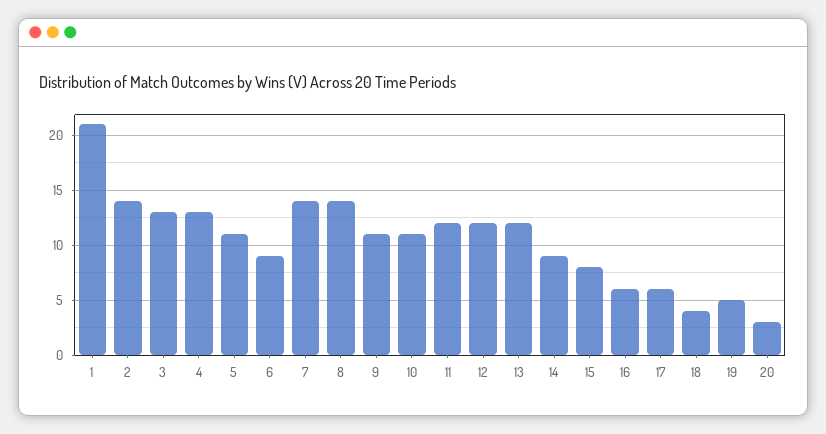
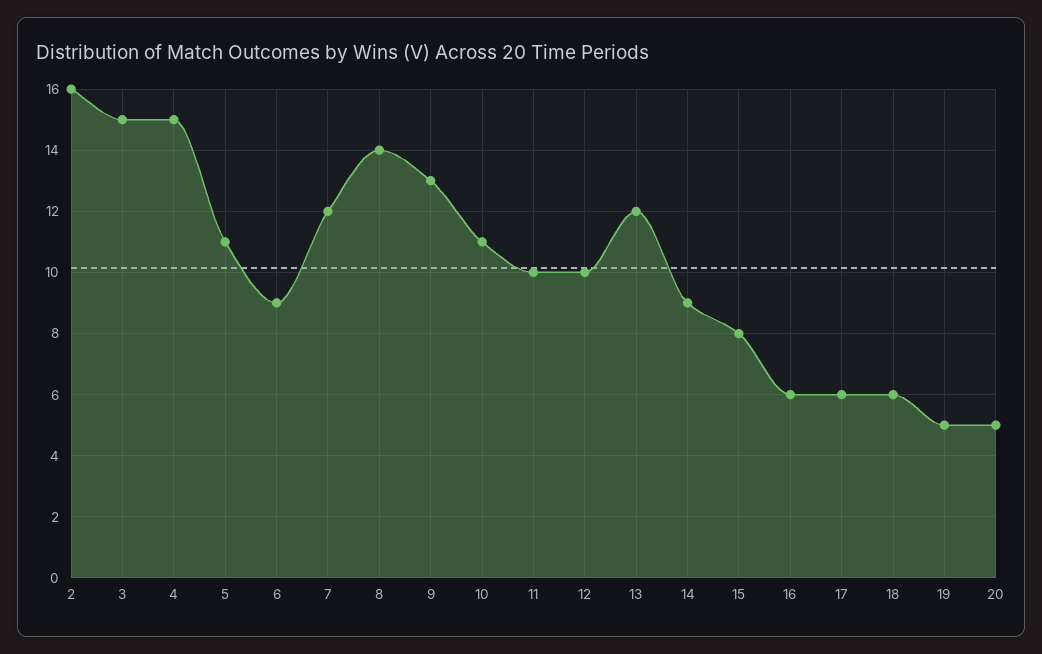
  {
-   "1": 21,
-   "2": 14,
+   "2": 16,
-   "3": 13,
+   "3": 15,
-   "4": 13,
+   "4": 15,
    "5": 11,
    "6": 9,
-   "7": 14,
+   "7": 12,
    "8": 14,
-   "9": 11,
+   "9": 13,
    "10": 11,
-   "11": 12,
+   "11": 10,
-   "12": 12,
+   "12": 10,
    "13": 12,
    "14": 9,
    "15": 8,
    "16": 6,
    "17": 6,
-   "18": 4,
+   "18": 6,
    "19": 5,
-   "20": 3
+   "20": 5
  }

